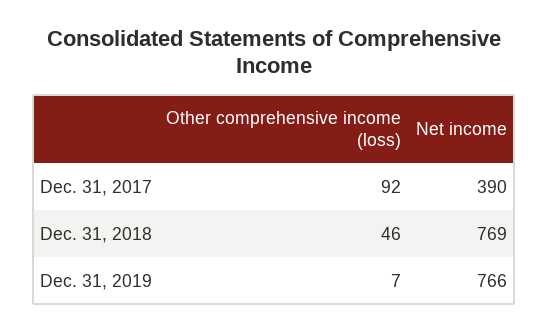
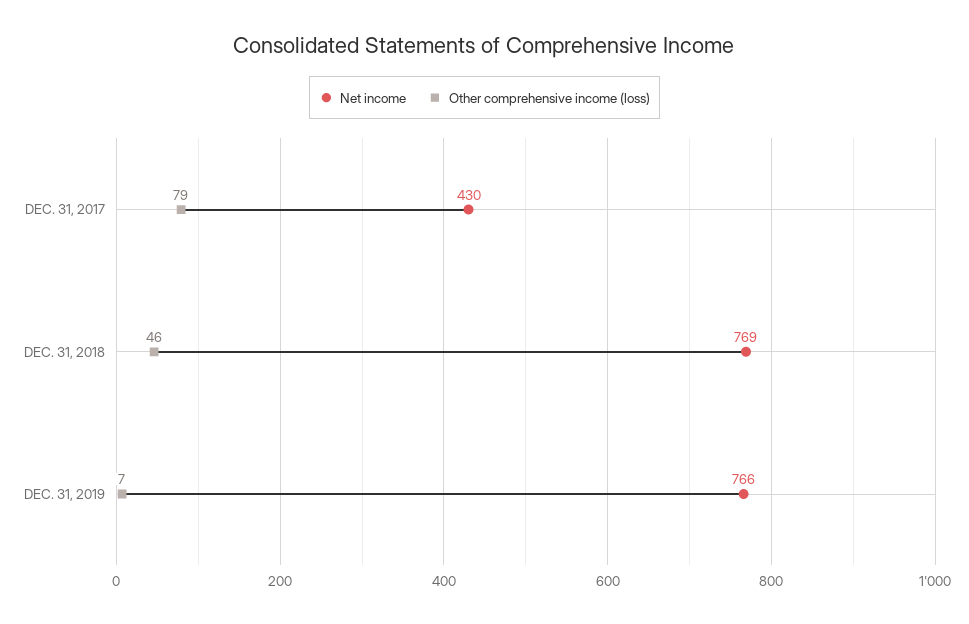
  {
    "Other comprehensive income (loss)": {
-     "Dec. 31, 2017": 92,
+     "Dec. 31, 2017": 79,
      "Dec. 31, 2018": 46,
      "Dec. 31, 2019": 7
    },
    "Net income": {
-     "Dec. 31, 2017": 390,
+     "Dec. 31, 2017": 430,
      "Dec. 31, 2018": 769,
      "Dec. 31, 2019": 766
    }
  }

